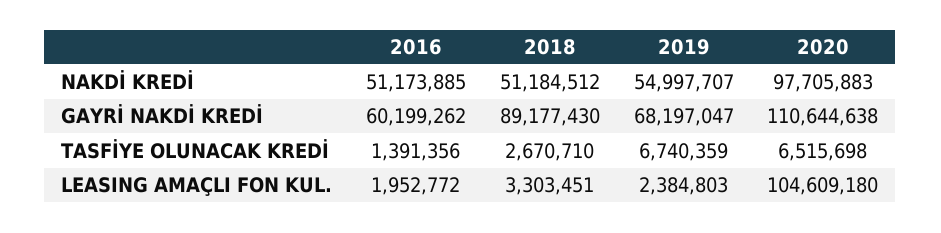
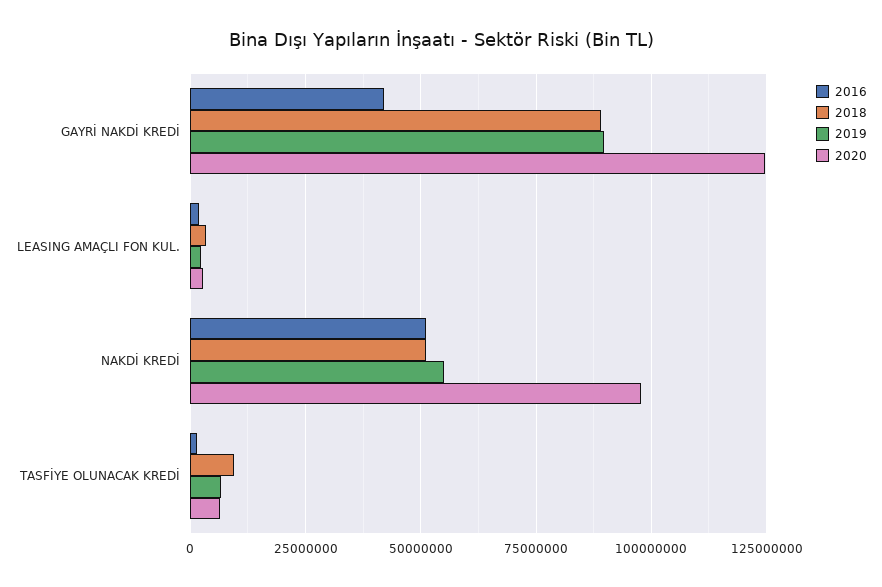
  {
    "2016": {
      "NAKDİ KREDİ": 51173885,
-     "GAYRİ NAKDİ KREDİ": 60199262,
+     "GAYRİ NAKDİ KREDİ": 42500000,
      "TASFİYE OLUNACAK KREDİ": 1391356,
      "LEASING AMAÇLI FON KUL.": 1952772
    },
    "2018": {
      "NAKDİ KREDİ": 51184512,
      "GAYRİ NAKDİ KREDİ": 89177430,
-     "TASFİYE OLUNACAK KREDİ": 2670710,
+     "TASFİYE OLUNACAK KREDİ": 10000000,
      "LEASING AMAÇLI FON KUL.": 3303451
    },
    "2019": {
      "NAKDİ KREDİ": 54997707,
-     "GAYRİ NAKDİ KREDİ": 68197047,
+     "GAYRİ NAKDİ KREDİ": 90000000,
      "TASFİYE OLUNACAK KREDİ": 6740359,
      "LEASING AMAÇLI FON KUL.": 2384803
    },
    "2020": {
      "NAKDİ KREDİ": 97705883,
-     "GAYRİ NAKDİ KREDİ": 110644638,
+     "GAYRİ NAKDİ KREDİ": 125000000,
      "TASFİYE OLUNACAK KREDİ": 6515698,
-     "LEASING AMAÇLI FON KUL.": 104609180
+     "LEASING AMAÇLI FON KUL.": 2500000
    }
  }

